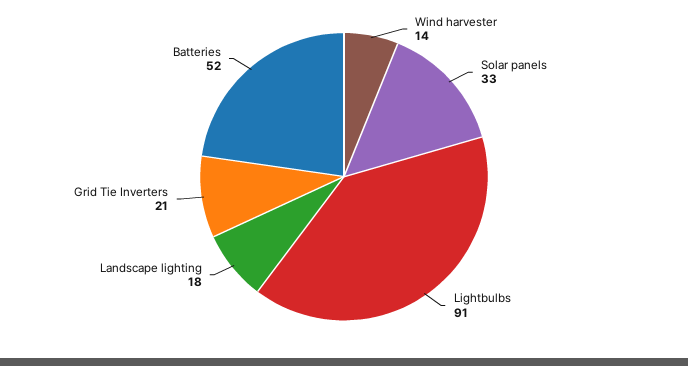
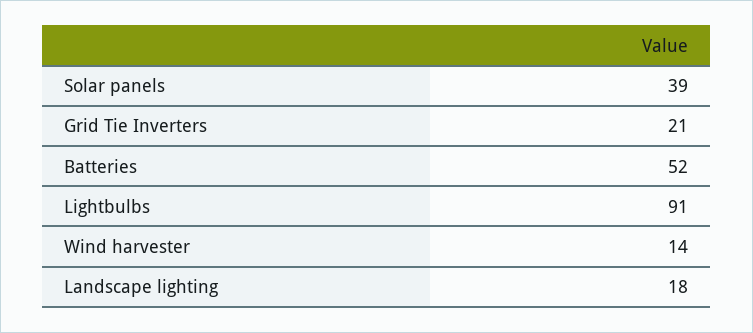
  {
    "Wind harvester": 14,
-   "Solar panels": 33,
+   "Solar panels": 39,
    "Lightbulbs": 91,
    "Landscape lighting": 18,
    "Grid Tie Inverters": 21,
    "Batteries": 52
  }

